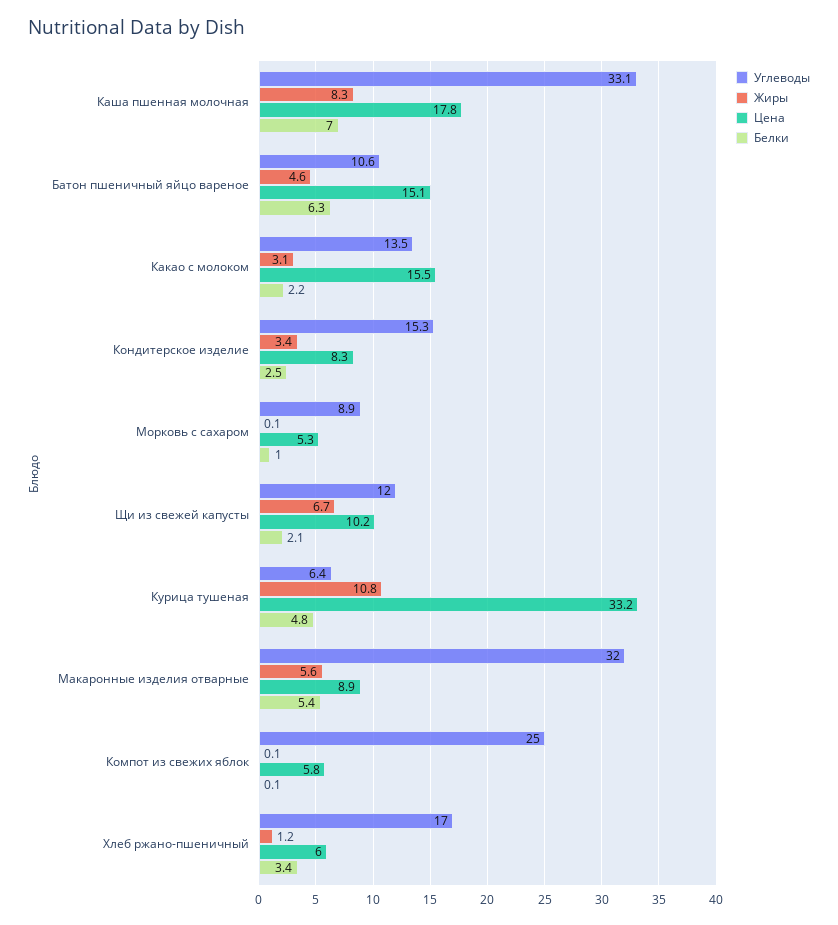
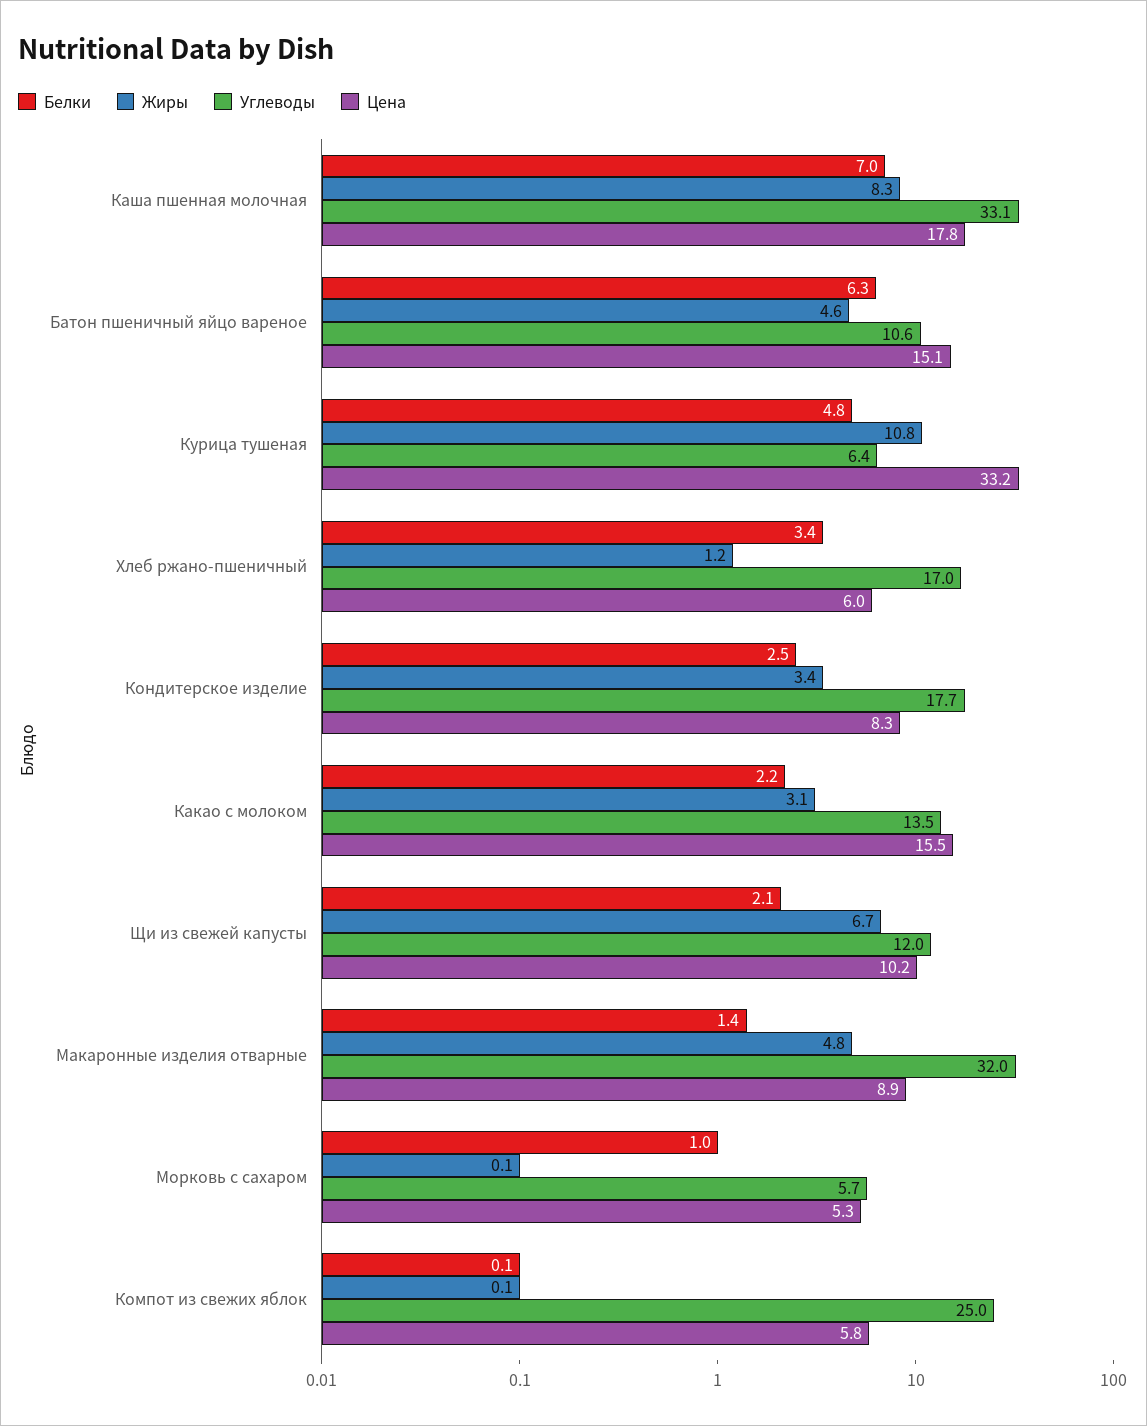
  {
    "Углеводы": {
      "Каша пшенная молочная": 33.1,
      "Батон пшеничный яйцо вареное": 10.6,
      "Какао с молоком": 13.5,
-     "Кондитерское изделие": 15.3,
+     "Кондитерское изделие": 17.7,
-     "Морковь с сахаром": 8.9,
+     "Морковь с сахаром": 5.7,
      "Щи из свежей капусты": 12,
      "Курица тушеная": 6.4,
      "Макаронные изделия отварные": 32,
      "Компот из свежих яблок": 25,
      "Хлеб ржано-пшеничный": 17
    },
    "Жиры": {
      "Каша пшенная молочная": 8.3,
      "Батон пшеничный яйцо вареное": 4.6,
      "Какао с молоком": 3.1,
      "Кондитерское изделие": 3.4,
      "Морковь с сахаром": 0.1,
      "Щи из свежей капусты": 6.7,
      "Курица тушеная": 10.8,
-     "Макаронные изделия отварные": 5.6,
+     "Макаронные изделия отварные": 4.8,
      "Компот из свежих яблок": 0.1,
      "Хлеб ржано-пшеничный": 1.2
    },
    "Цена": {
      "Каша пшенная молочная": 17.8,
      "Батон пшеничный яйцо вареное": 15.1,
      "Какао с молоком": 15.5,
      "Кондитерское изделие": 8.3,
      "Морковь с сахаром": 5.3,
      "Щи из свежей капусты": 10.2,
      "Курица тушеная": 33.2,
      "Макаронные изделия отварные": 8.9,
      "Компот из свежих яблок": 5.8,
      "Хлеб ржано-пшеничный": 6
    },
    "Белки": {
      "Каша пшенная молочная": 7,
      "Батон пшеничный яйцо вареное": 6.3,
      "Какао с молоком": 2.2,
      "Кондитерское изделие": 2.5,
      "Морковь с сахаром": 1,
      "Щи из свежей капусты": 2.1,
      "Курица тушеная": 4.8,
-     "Макаронные изделия отварные": 5.4,
+     "Макаронные изделия отварные": 1.4,
      "Компот из свежих яблок": 0.1,
      "Хлеб ржано-пшеничный": 3.4
    }
  }

